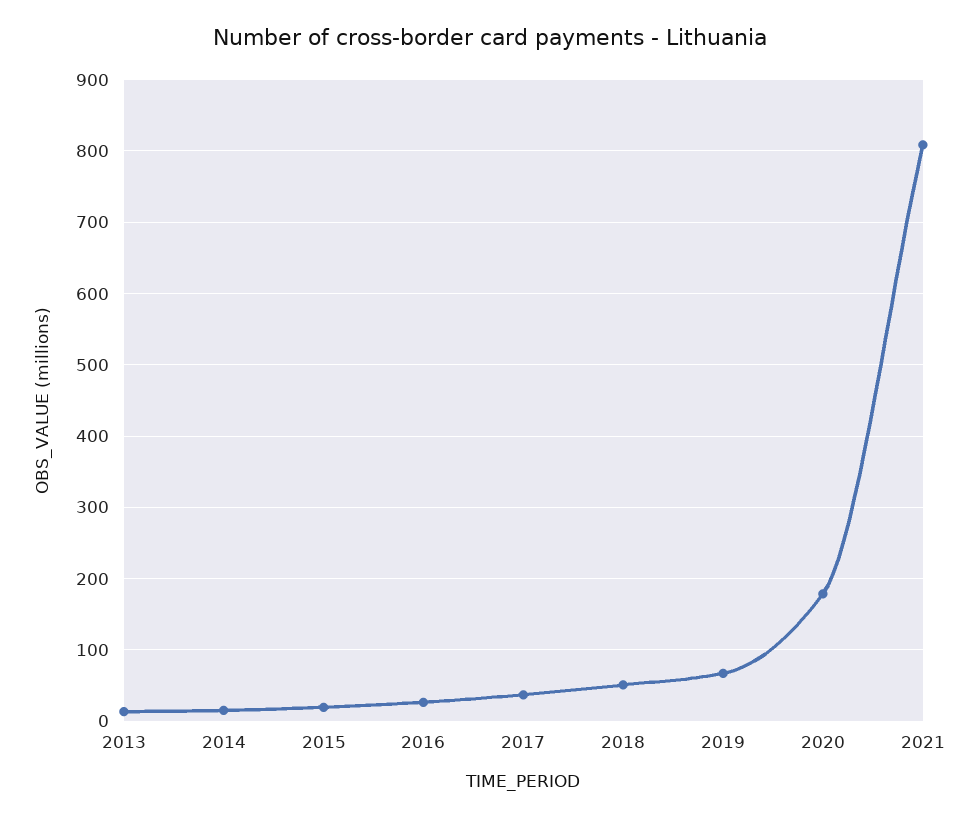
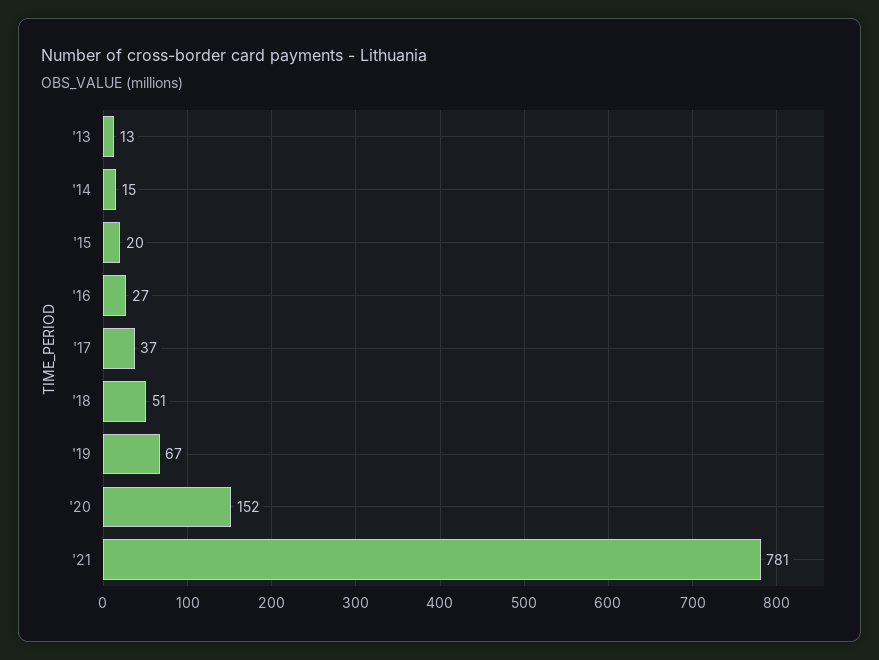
  {
    "2013": 13,
    "2014": 15,
    "2015": 20,
    "2016": 27,
    "2017": 37,
    "2018": 51,
    "2019": 67,
-   "2020": 180,
+   "2020": 152,
-   "2021": 810
+   "2021": 781
  }

